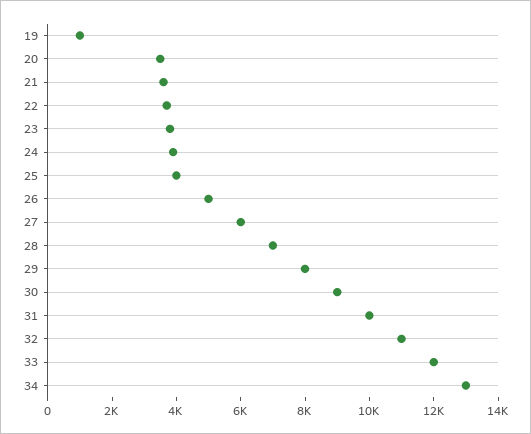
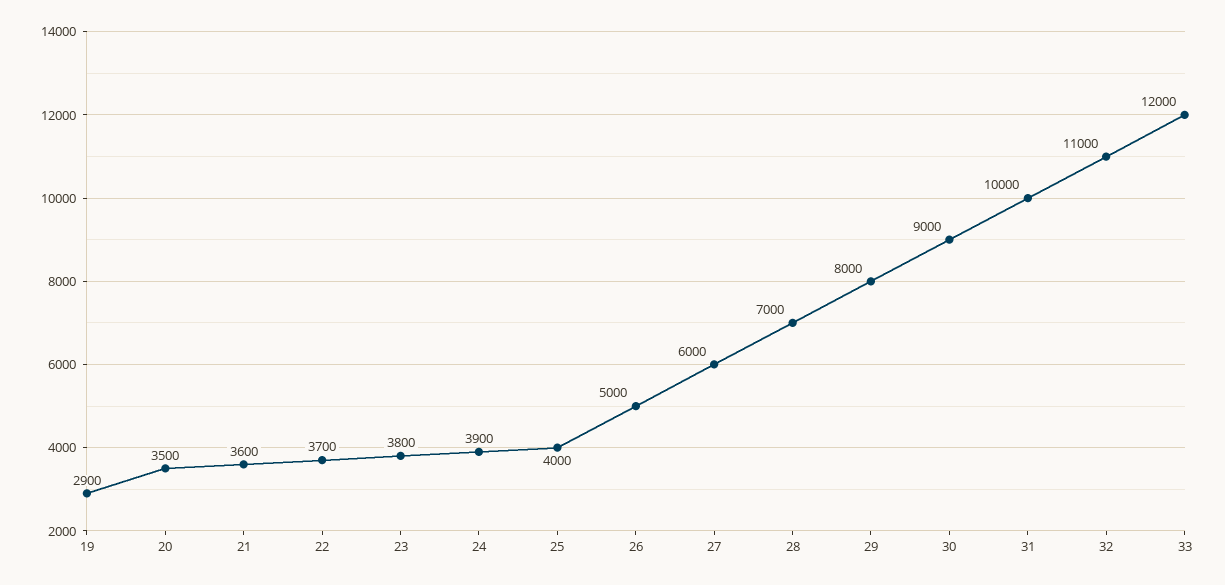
  {
-   "19": 1000,
+   "19": 2900,
    "20": 3500,
    "21": 3600,
    "22": 3700,
    "23": 3800,
    "24": 3900,
    "25": 4000,
    "26": 5000,
    "27": 6000,
    "28": 7000,
    "29": 8000,
    "30": 9000,
    "31": 10000,
    "32": 11000,
-   "33": 12000,
+   "33": 12000
-   "34": 13000
  }

